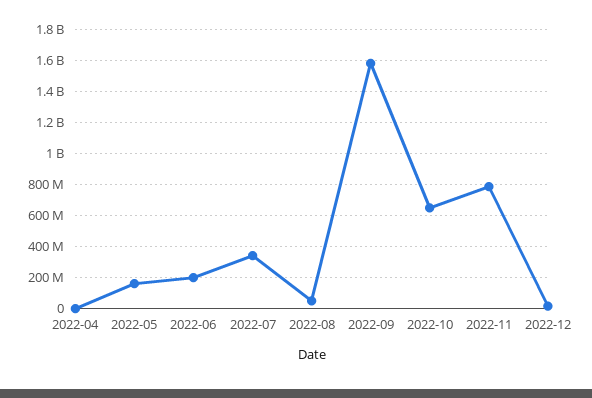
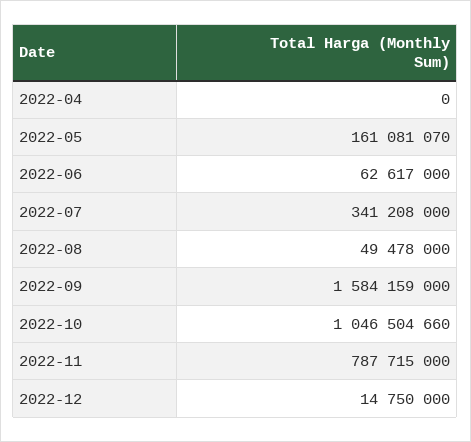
  {
    "2022-04": 0,
    "2022-05": 161081070,
-   "2022-06": 200000000,
+   "2022-06": 62617000,
    "2022-07": 341208000,
    "2022-08": 49478000,
    "2022-09": 1584159000,
-   "2022-10": 650000000,
+   "2022-10": 1046504660,
    "2022-11": 787715000,
    "2022-12": 14750000
  }

